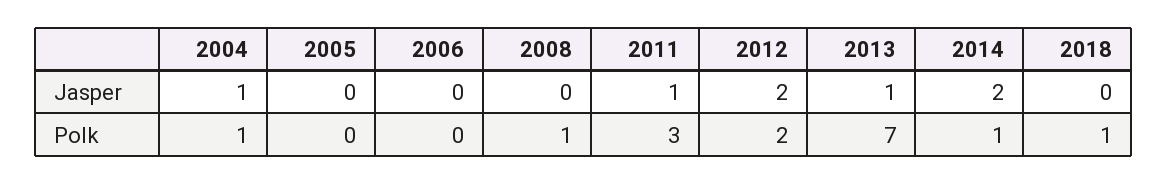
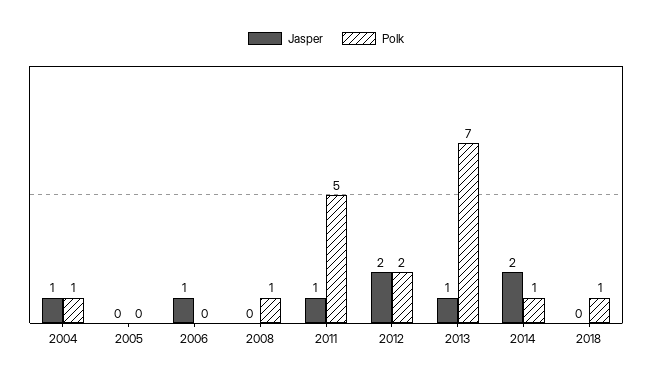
  {
    "Jasper": {
      "2004": 1,
      "2005": 0,
-     "2006": 0,
+     "2006": 1,
      "2008": 0,
      "2011": 1,
      "2012": 2,
      "2013": 1,
      "2014": 2,
      "2018": 0
    },
    "Polk": {
      "2004": 1,
      "2005": 0,
      "2006": 0,
      "2008": 1,
-     "2011": 3,
+     "2011": 5,
      "2012": 2,
      "2013": 7,
      "2014": 1,
      "2018": 1
    }
  }

